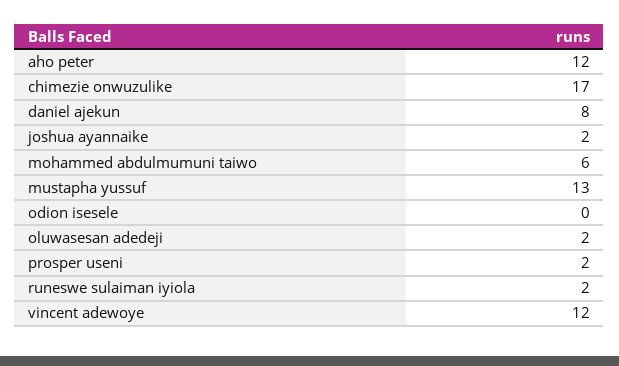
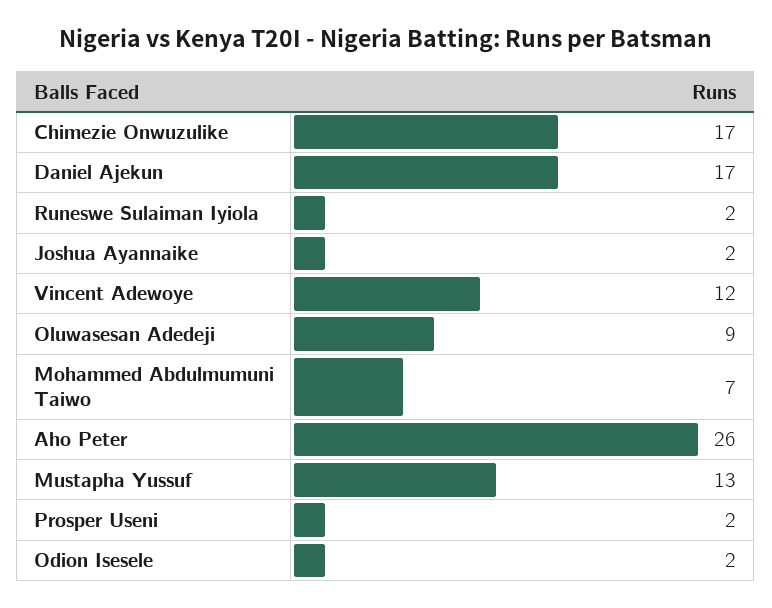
  {
-   "aho peter": 12,
+   "aho peter": 26,
    "chimezie onwuzulike": 17,
-   "daniel ajekun": 8,
+   "daniel ajekun": 17,
    "joshua ayannaike": 2,
-   "mohammed abdulmumuni taiwo": 6,
+   "mohammed abdulmumuni taiwo": 7,
    "mustapha yussuf": 13,
-   "odion isesele": 0,
+   "odion isesele": 2,
-   "oluwasesan adedeji": 2,
+   "oluwasesan adedeji": 9,
    "prosper useni": 2,
    "runeswe sulaiman iyiola": 2,
    "vincent adewoye": 12
  }

